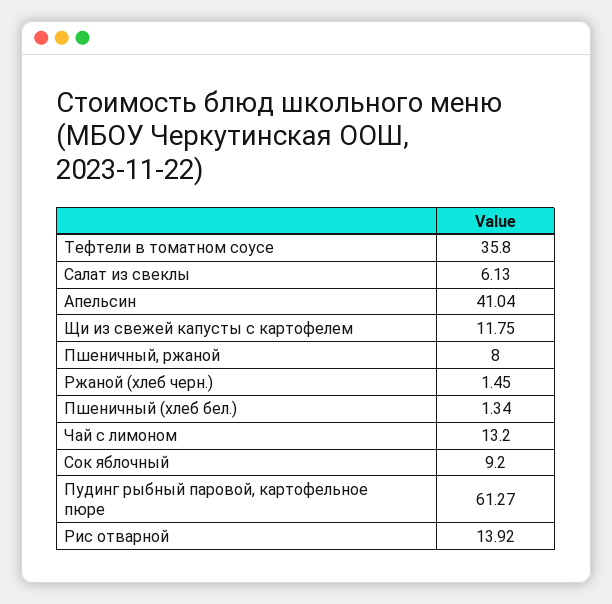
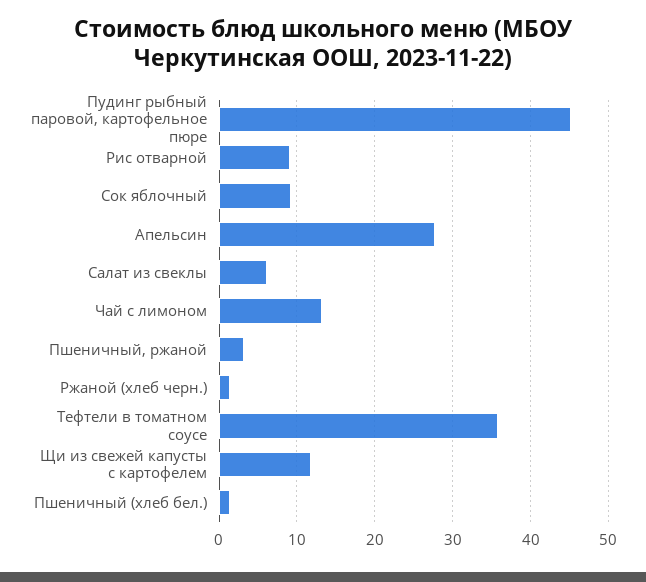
  {
    "Тефтели в томатном соусе": 35.8,
    "Салат из свеклы": 6.13,
-   "Апельсин": 41.04,
+   "Апельсин": 28,
    "Щи из свежей капусты с картофелем": 11.75,
-   "Пшеничный, ржаной": 8,
+   "Пшеничный, ржаной": 3,
    "Ржаной (хлеб черн.)": 1.45,
    "Пшеничный (хлеб бел.)": 1.34,
    "Чай с лимоном": 13.2,
    "Сок яблочный": 9.2,
-   "Пудинг рыбный паровой, картофельное пюре": 61.27,
+   "Пудинг рыбный паровой, картофельное пюре": 45,
-   "Рис отварной": 13.92
+   "Рис отварной": 9
  }

